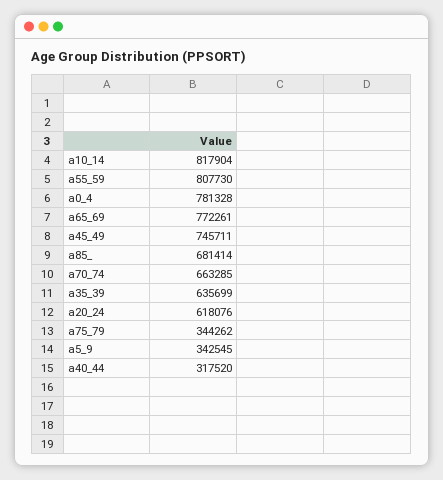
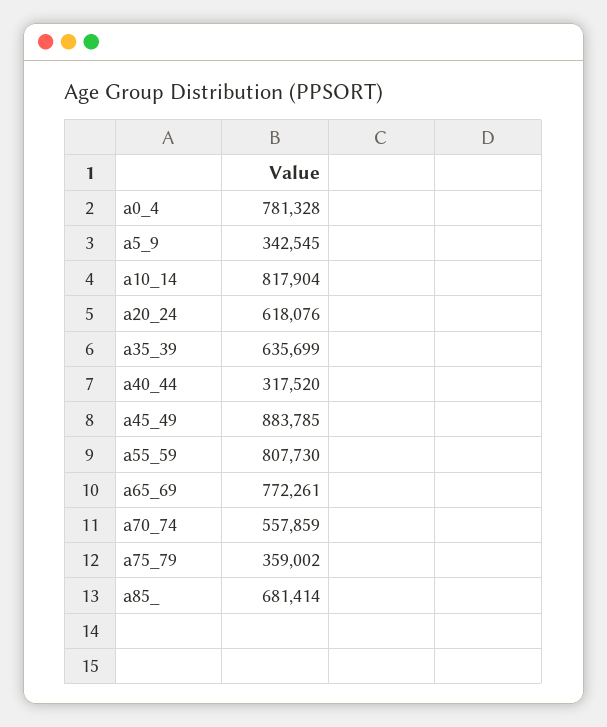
  {
    "a10_14": 817904,
    "a55_59": 807730,
    "a0_4": 781328,
    "a65_69": 772261,
-   "a45_49": 745711,
+   "a45_49": 883785,
    "a85_": 681414,
-   "a70_74": 663285,
+   "a70_74": 557859,
    "a35_39": 635699,
    "a20_24": 618076,
-   "a75_79": 344262,
+   "a75_79": 359002,
    "a5_9": 342545,
    "a40_44": 317520
  }

